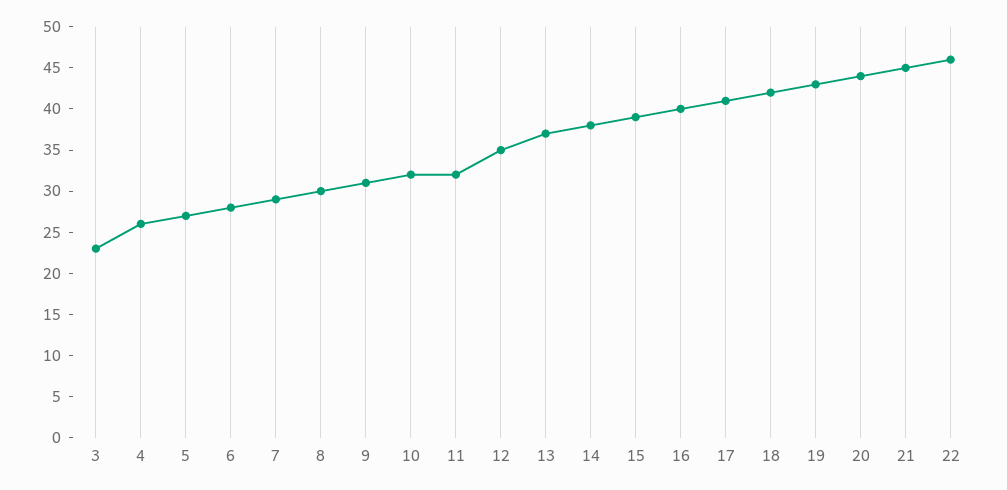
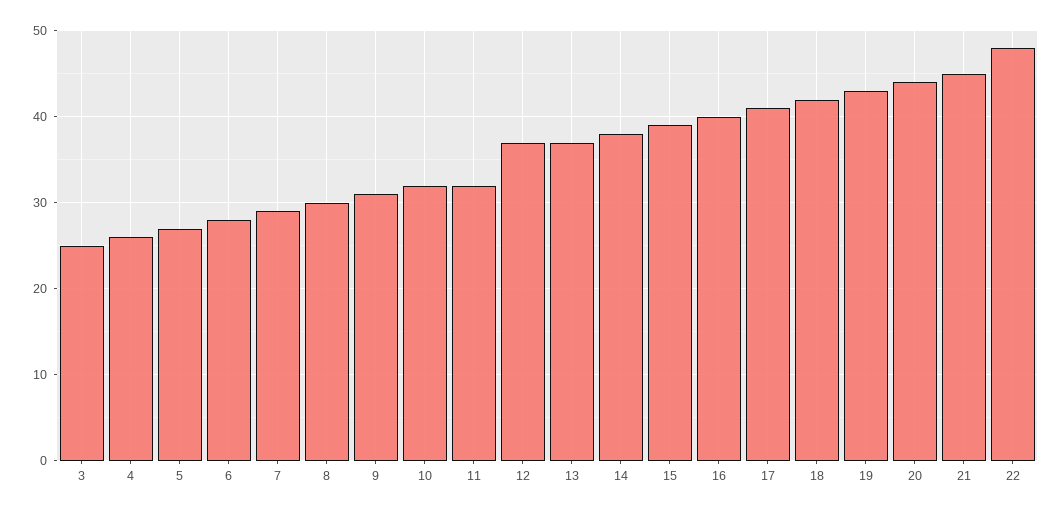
  {
-   "3": 23,
+   "3": 25,
    "4": 26,
    "5": 27,
    "6": 28,
    "7": 29,
    "8": 30,
    "9": 31,
    "10": 32,
    "11": 32,
-   "12": 35,
+   "12": 37,
    "13": 37,
    "14": 38,
    "15": 39,
    "16": 40,
    "17": 41,
    "18": 42,
    "19": 43,
    "20": 44,
    "21": 45,
-   "22": 46
+   "22": 48
  }

